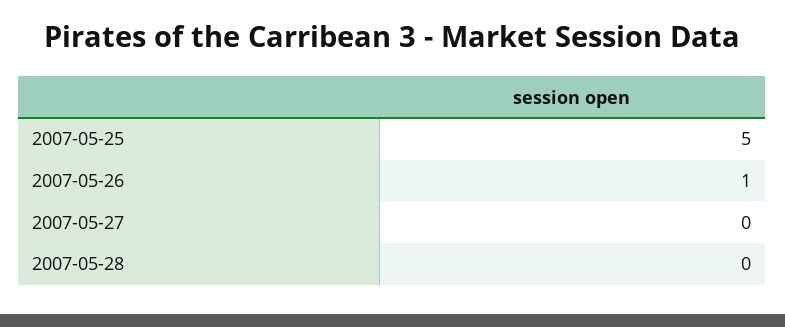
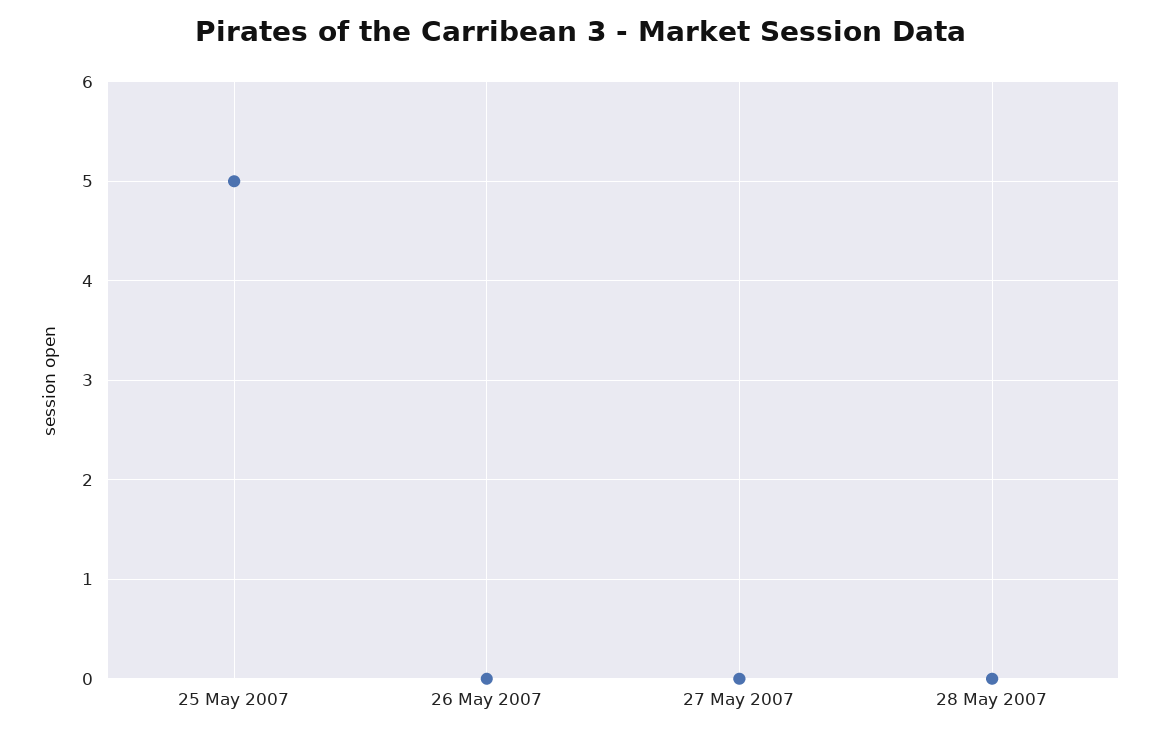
  {
    "2007-05-25": 5,
-   "2007-05-26": 1,
+   "2007-05-26": 0,
    "2007-05-27": 0,
    "2007-05-28": 0
  }

